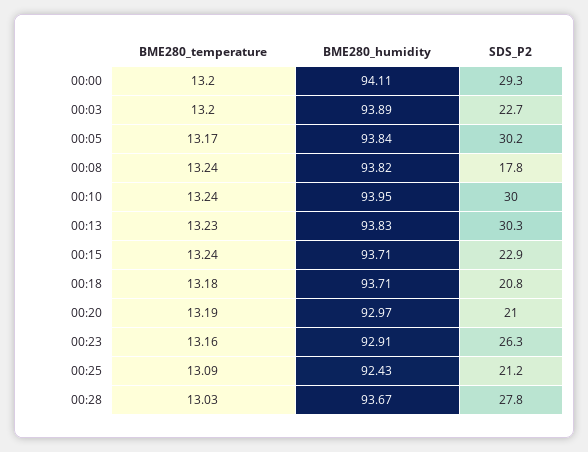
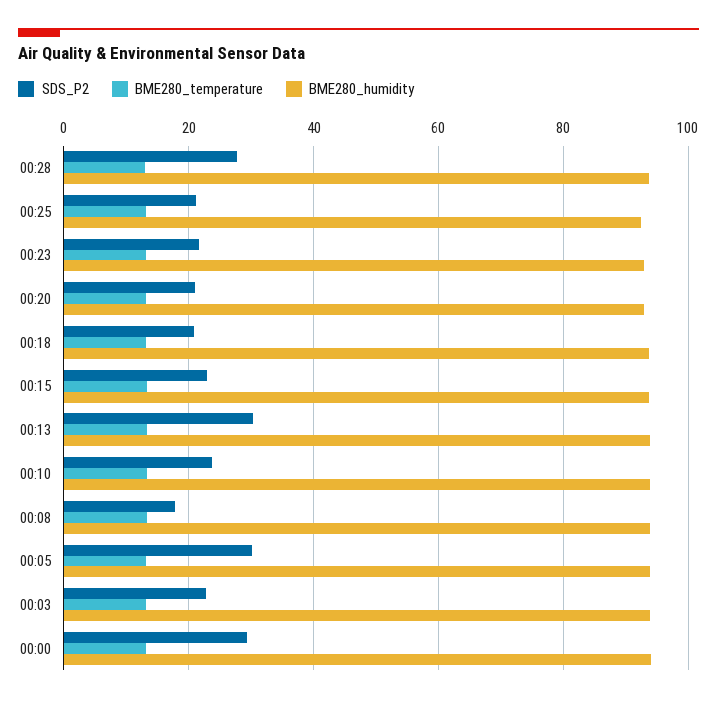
  {
    "BME280_temperature": {
      "00:00": 13.2,
      "00:03": 13.2,
      "00:05": 13.17,
      "00:08": 13.24,
      "00:10": 13.24,
      "00:13": 13.23,
      "00:15": 13.24,
      "00:18": 13.18,
      "00:20": 13.19,
      "00:23": 13.16,
      "00:25": 13.09,
      "00:28": 13.03
    },
    "BME280_humidity": {
      "00:00": 94.11,
      "00:03": 93.89,
      "00:05": 93.84,
      "00:08": 93.82,
      "00:10": 93.95,
      "00:13": 93.83,
      "00:15": 93.71,
      "00:18": 93.71,
      "00:20": 92.97,
      "00:23": 92.91,
      "00:25": 92.43,
      "00:28": 93.67
    },
    "SDS_P2": {
      "00:00": 29.3,
      "00:03": 22.7,
      "00:05": 30.2,
      "00:08": 17.8,
-     "00:10": 30,
+     "00:10": 24,
      "00:13": 30.3,
      "00:15": 22.9,
      "00:18": 20.8,
      "00:20": 21,
-     "00:23": 26.3,
+     "00:23": 22,
      "00:25": 21.2,
      "00:28": 27.8
    }
  }

